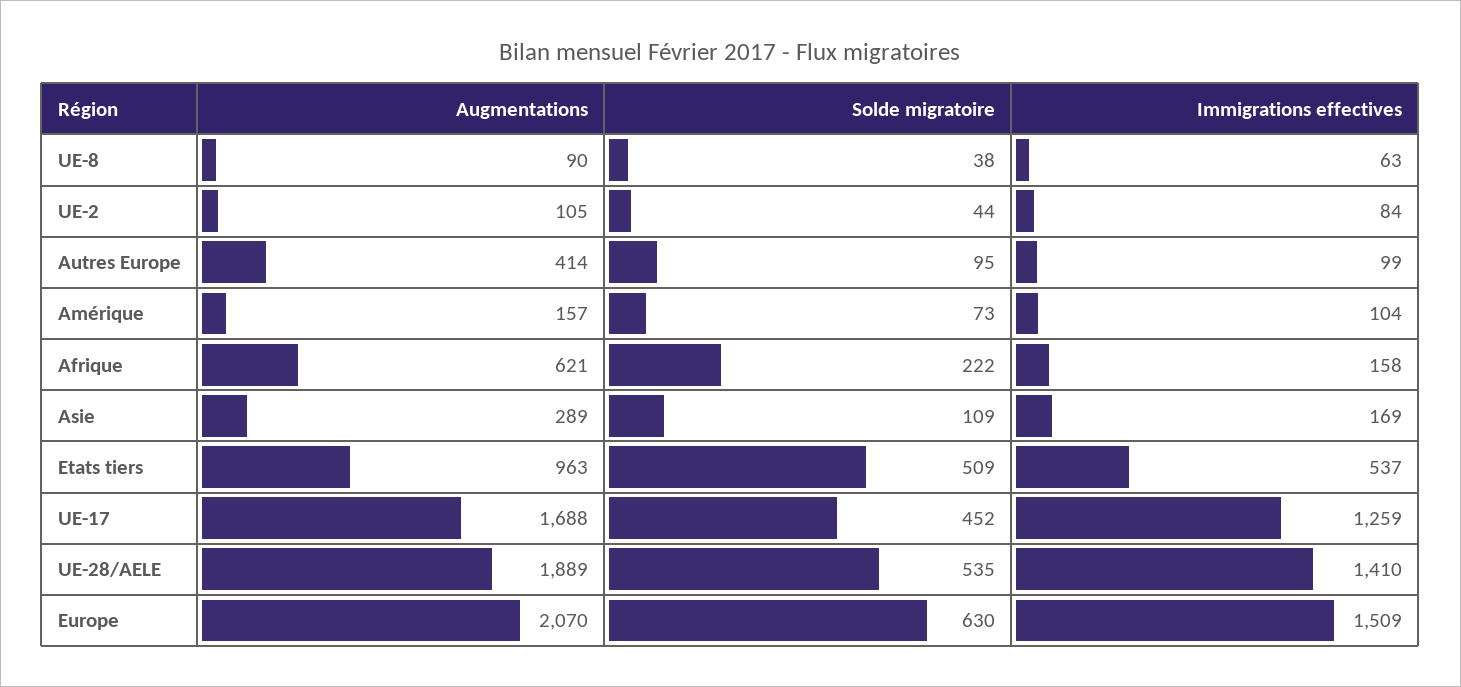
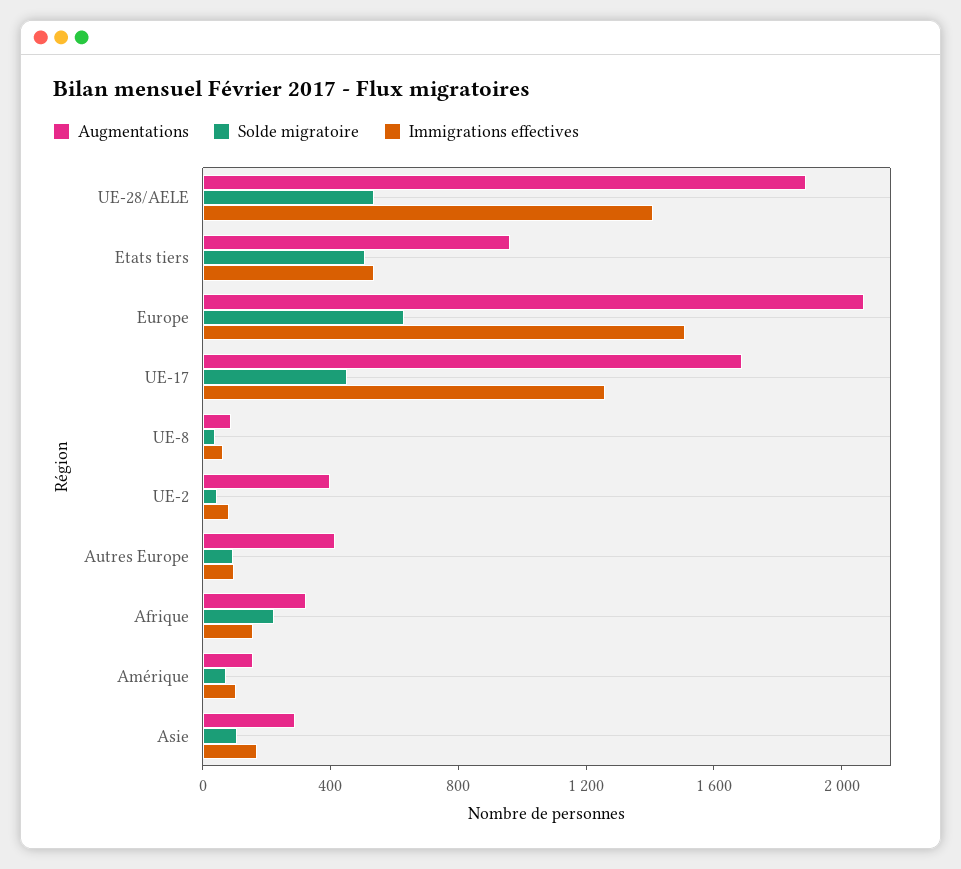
  {
    "Augmentations": {
      "UE-8": 90,
-     "UE-2": 105,
+     "UE-2": 400,
      "Autres Europe": 414,
      "Amérique": 157,
-     "Afrique": 621,
+     "Afrique": 300,
      "Asie": 289,
      "Etats tiers": 963,
      "UE-17": 1688,
      "UE-28/AELE": 1889,
      "Europe": 2070
    },
    "Solde migratoire": {
      "UE-8": 38,
      "UE-2": 44,
      "Autres Europe": 95,
      "Amérique": 73,
      "Afrique": 222,
      "Asie": 109,
      "Etats tiers": 509,
      "UE-17": 452,
      "UE-28/AELE": 535,
      "Europe": 630
    },
    "Immigrations effectives": {
      "UE-8": 63,
      "UE-2": 84,
      "Autres Europe": 99,
      "Amérique": 104,
      "Afrique": 158,
      "Asie": 169,
      "Etats tiers": 537,
      "UE-17": 1259,
      "UE-28/AELE": 1410,
      "Europe": 1509
    }
  }

